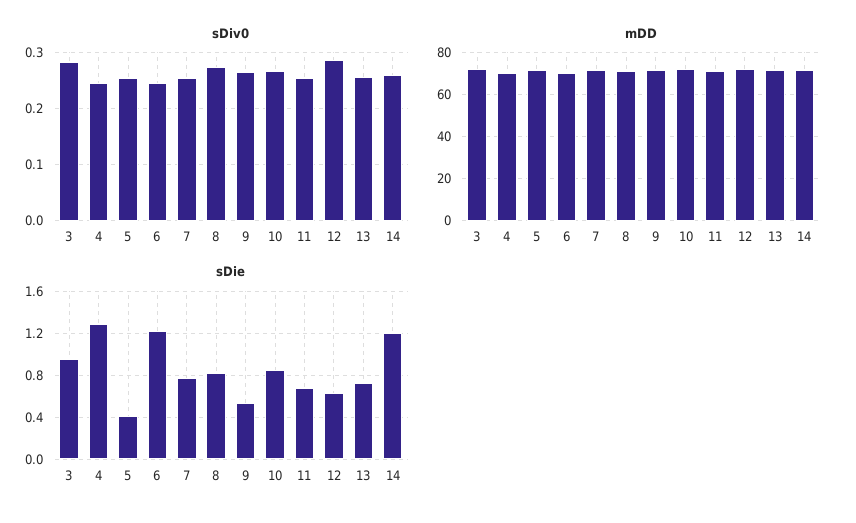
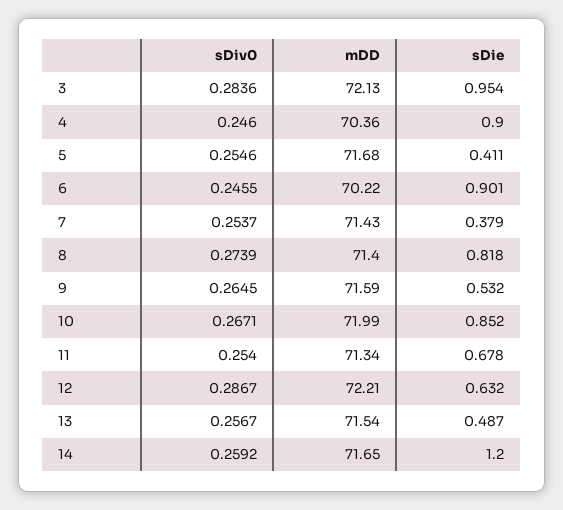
  {
    "sDiv0": {
      "3": 0.2836,
      "4": 0.246,
      "5": 0.2546,
      "6": 0.2455,
      "7": 0.2537,
      "8": 0.2739,
      "9": 0.2645,
      "10": 0.2671,
      "11": 0.254,
      "12": 0.2867,
      "13": 0.2567,
      "14": 0.2592
    },
    "mDD": {
      "3": 72.13,
      "4": 70.36,
      "5": 71.68,
      "6": 70.22,
      "7": 71.43,
      "8": 71.4,
      "9": 71.59,
      "10": 71.99,
      "11": 71.34,
      "12": 72.21,
      "13": 71.54,
      "14": 71.65
    },
    "sDie": {
      "3": 0.954,
-     "4": 1.3,
+     "4": 0.9,
      "5": 0.411,
-     "6": 1.2,
+     "6": 0.901,
-     "7": 0.8,
+     "7": 0.379,
      "8": 0.818,
      "9": 0.532,
      "10": 0.852,
      "11": 0.678,
      "12": 0.632,
-     "13": 0.7,
+     "13": 0.487,
      "14": 1.2
    }
  }

